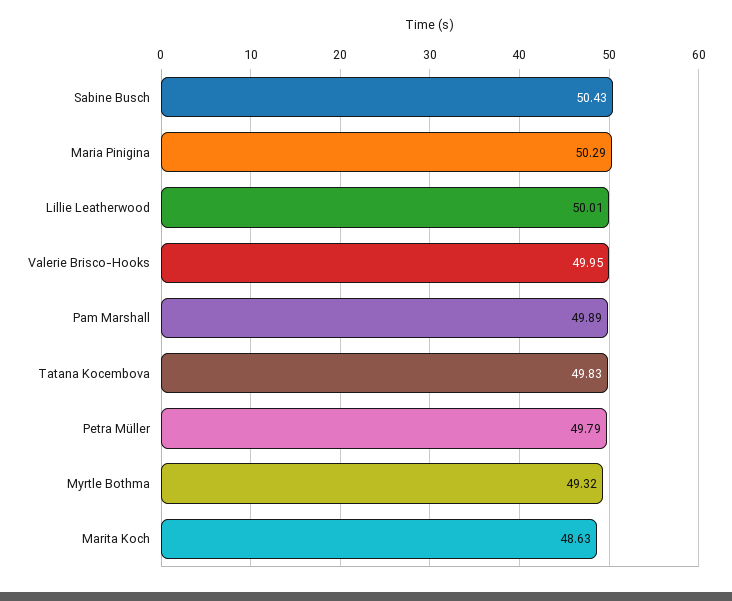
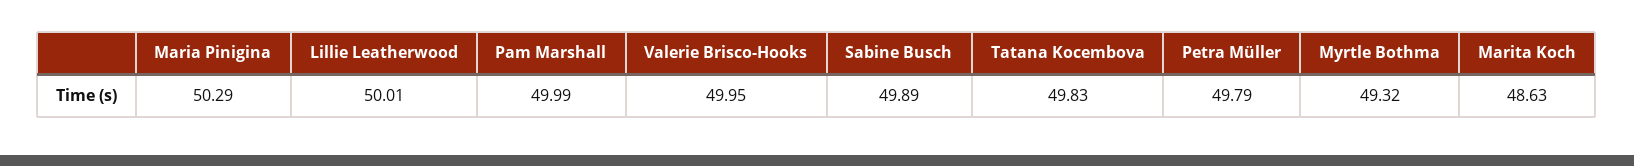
  {
-   "Sabine Busch": 50.43,
+   "Sabine Busch": 49.89,
    "Maria Pinigina": 50.29,
    "Lillie Leatherwood": 50.01,
    "Valerie Brisco-Hooks": 49.95,
-   "Pam Marshall": 49.89,
+   "Pam Marshall": 49.99,
    "Tatana Kocembova": 49.83,
    "Petra Müller": 49.79,
    "Myrtle Bothma": 49.32,
    "Marita Koch": 48.63
  }

